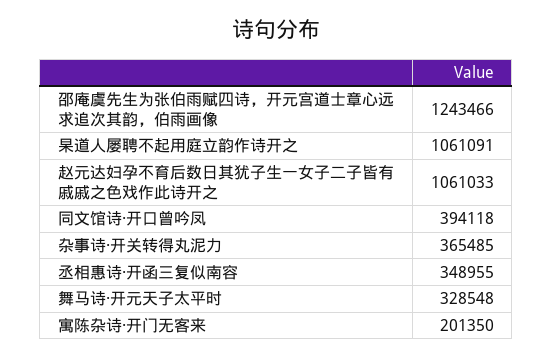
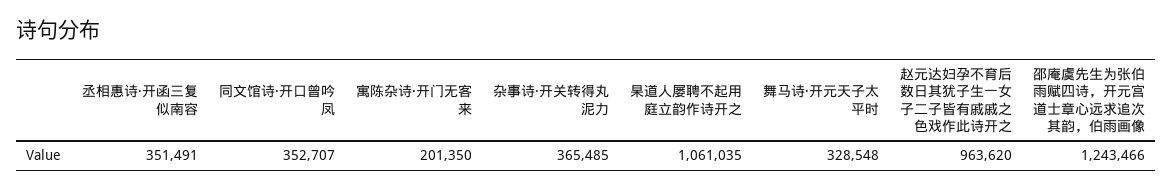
  {
    "邵庵虞先生为张伯雨赋四诗，开元宫道士章心远求追次其韵，伯雨画像": 1243466,
-   "杲道人屡聘不起用庭立韵作诗开之": 1061091,
+   "杲道人屡聘不起用庭立韵作诗开之": 1061035,
-   "赵元达妇孕不育后数日其犹子生一女子二子皆有戚戚之色戏作此诗开之": 1061033,
+   "赵元达妇孕不育后数日其犹子生一女子二子皆有戚戚之色戏作此诗开之": 963620,
-   "同文馆诗·开口曾吟凤": 394118,
+   "同文馆诗·开口曾吟凤": 352707,
    "杂事诗·开关转得丸泥力": 365485,
-   "丞相惠诗·开函三复似南容": 348955,
+   "丞相惠诗·开函三复似南容": 351491,
    "舞马诗·开元天子太平时": 328548,
    "寓陈杂诗·开门无客来": 201350
  }

